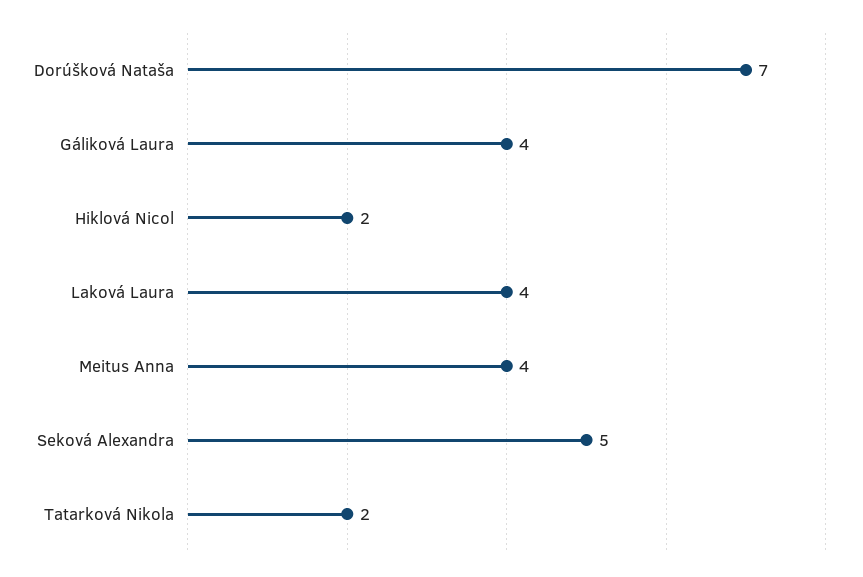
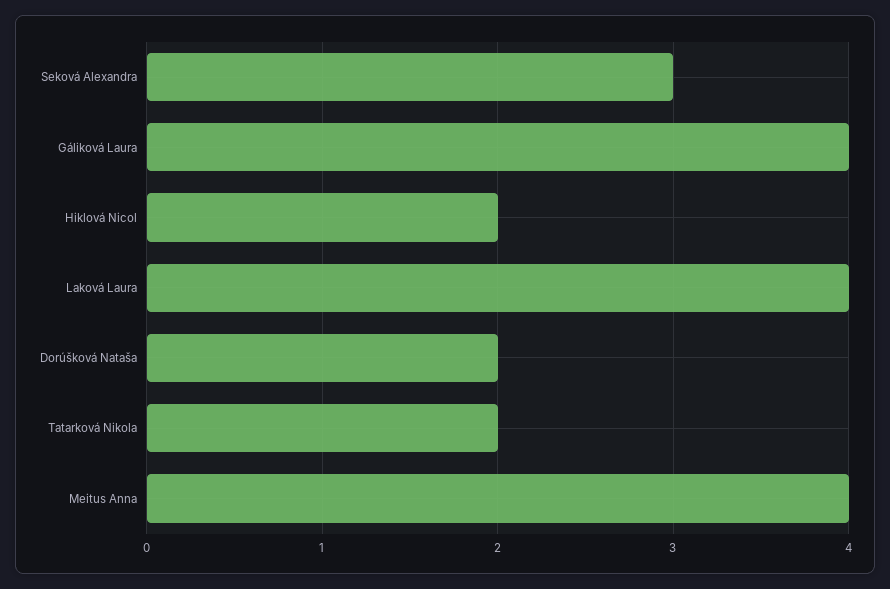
  {
-   "Dorúšková Nataša": 7,
+   "Dorúšková Nataša": 2,
    "Gáliková Laura": 4,
    "Hiklová Nicol": 2,
    "Laková Laura": 4,
    "Meitus Anna": 4,
-   "Seková Alexandra": 5,
+   "Seková Alexandra": 3,
    "Tatarková Nikola": 2
  }

